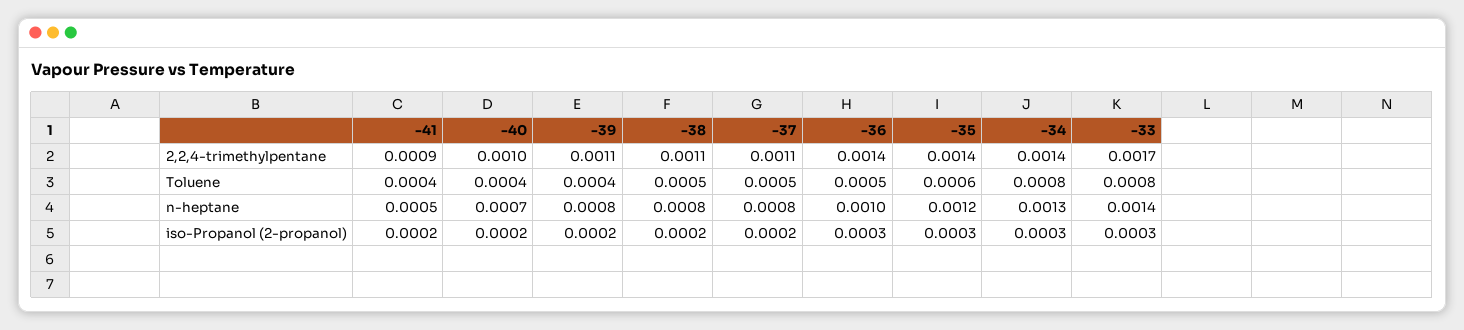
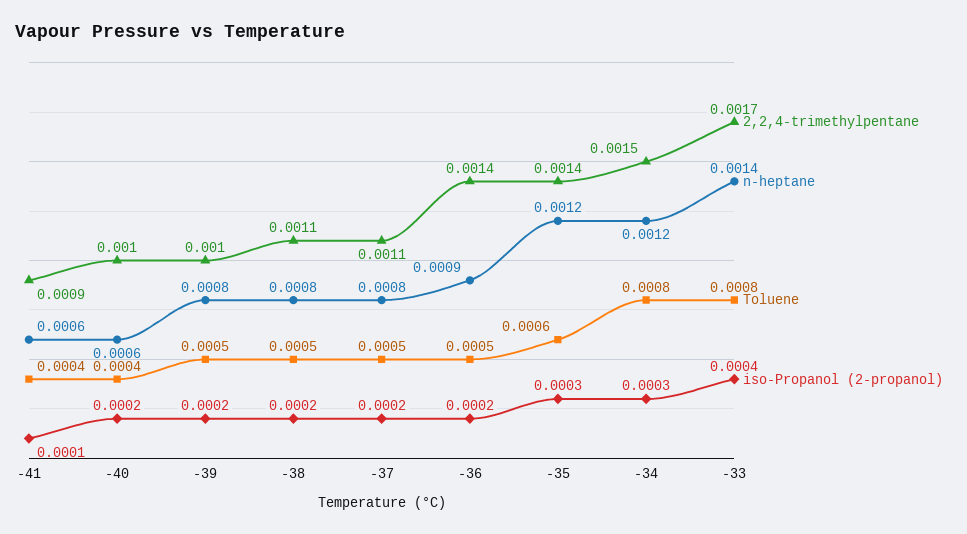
  {
    "2,2,4-trimethylpentane": {
      "-41": 0.0009,
      "-40": 0.001,
-     "-39": 0.0011,
+     "-39": 0.001,
      "-38": 0.0011,
      "-37": 0.0011,
      "-36": 0.0014,
      "-35": 0.0014,
-     "-34": 0.0014,
+     "-34": 0.0015,
      "-33": 0.0017
    },
    "Toluene": {
      "-41": 0.0004,
      "-40": 0.0004,
-     "-39": 0.0004,
+     "-39": 0.0005,
      "-38": 0.0005,
      "-37": 0.0005,
      "-36": 0.0005,
      "-35": 0.0006,
      "-34": 0.0008,
      "-33": 0.0008
    },
    "n-heptane": {
-     "-41": 0.0005,
+     "-41": 0.0006,
-     "-40": 0.0007,
+     "-40": 0.0006,
      "-39": 0.0008,
      "-38": 0.0008,
      "-37": 0.0008,
-     "-36": 0.001,
+     "-36": 0.0009,
      "-35": 0.0012,
-     "-34": 0.0013,
+     "-34": 0.0012,
      "-33": 0.0014
    },
    "iso-Propanol (2-propanol)": {
-     "-41": 0.0002,
+     "-41": 0.0001,
      "-40": 0.0002,
      "-39": 0.0002,
      "-38": 0.0002,
      "-37": 0.0002,
-     "-36": 0.0003,
+     "-36": 0.0002,
      "-35": 0.0003,
      "-34": 0.0003,
-     "-33": 0.0003
+     "-33": 0.0004
    }
  }

